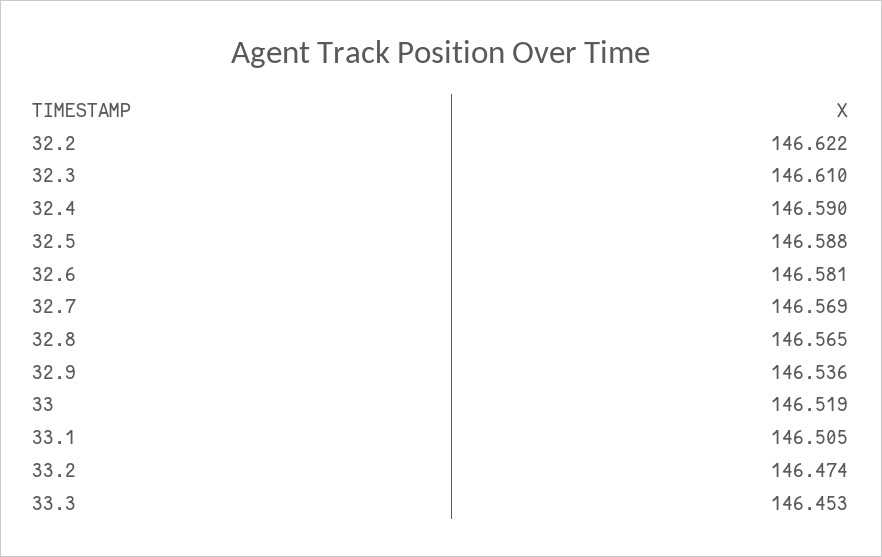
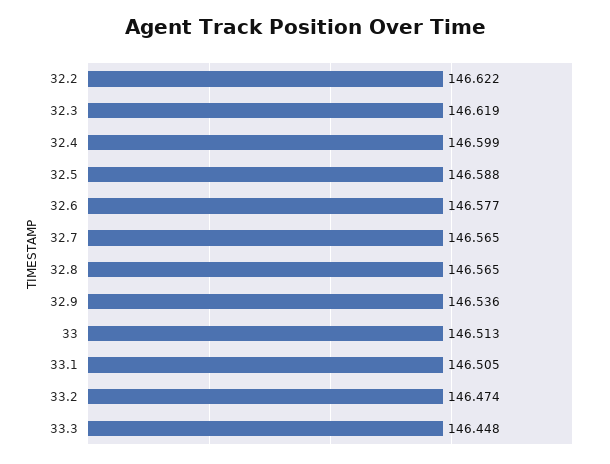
  {
    "32.2": 146.622,
-   "32.3": 146.61,
+   "32.3": 146.619,
-   "32.4": 146.59,
+   "32.4": 146.599,
    "32.5": 146.588,
-   "32.6": 146.581,
+   "32.6": 146.577,
-   "32.7": 146.569,
+   "32.7": 146.565,
    "32.8": 146.565,
    "32.9": 146.536,
-   "33": 146.519,
+   "33": 146.513,
    "33.1": 146.505,
    "33.2": 146.474,
-   "33.3": 146.453
+   "33.3": 146.448
  }

